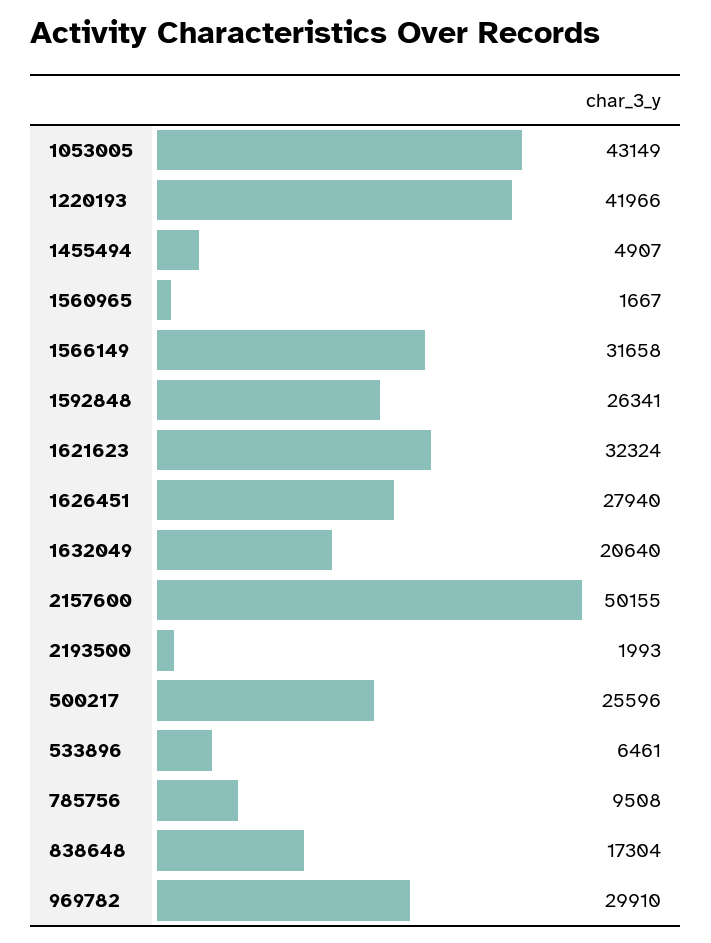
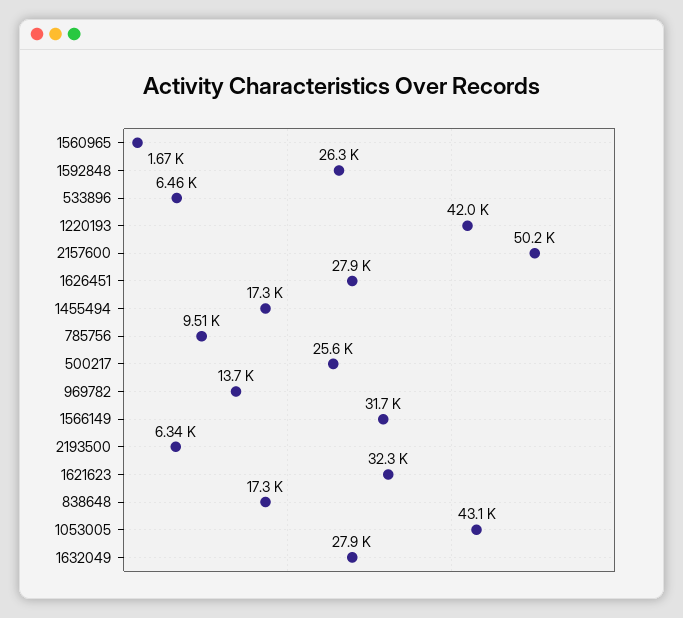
  {
    "1053005": 43149,
    "1220193": 41966,
-   "1455494": 4907,
+   "1455494": 17300,
    "1560965": 1667,
    "1566149": 31658,
    "1592848": 26341,
    "1621623": 32324,
    "1626451": 27940,
-   "1632049": 20640,
+   "1632049": 27900,
    "2157600": 50155,
-   "2193500": 1993,
+   "2193500": 6340,
    "500217": 25596,
    "533896": 6461,
    "785756": 9508,
    "838648": 17304,
-   "969782": 29910
+   "969782": 13700
  }

